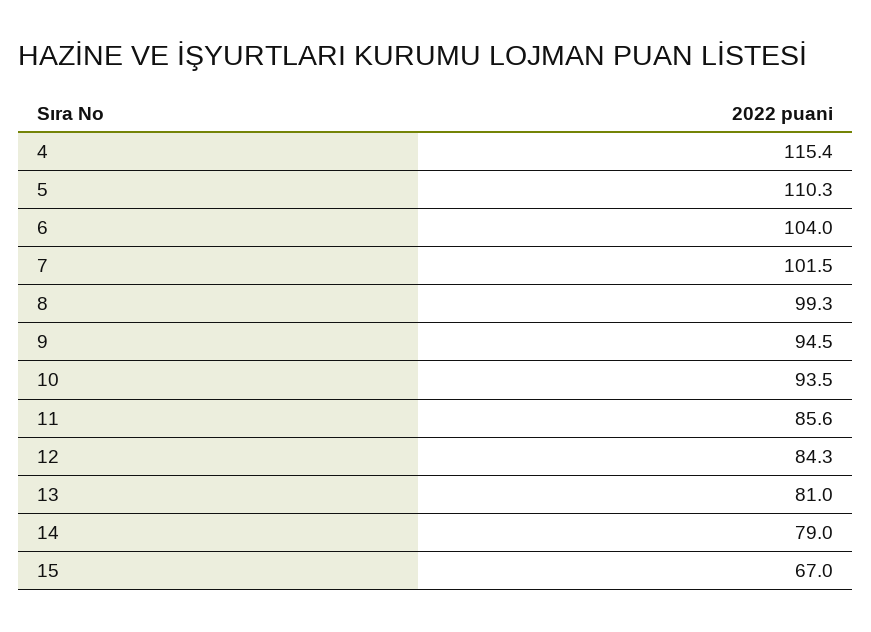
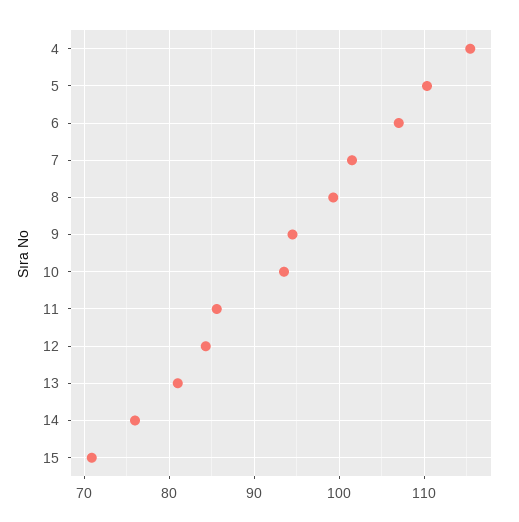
  {
    "4": 115.4,
    "5": 110.3,
-   "6": 104,
+   "6": 107,
    "7": 101.5,
    "8": 99.3,
    "9": 94.5,
    "10": 93.5,
    "11": 85.6,
    "12": 84.3,
    "13": 81,
-   "14": 79,
+   "14": 76,
-   "15": 67
+   "15": 71
  }

